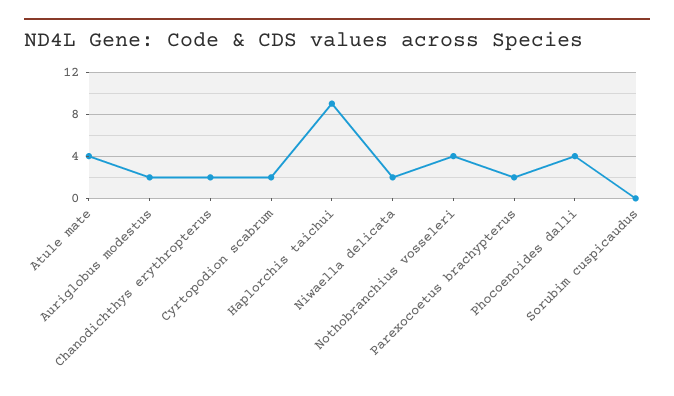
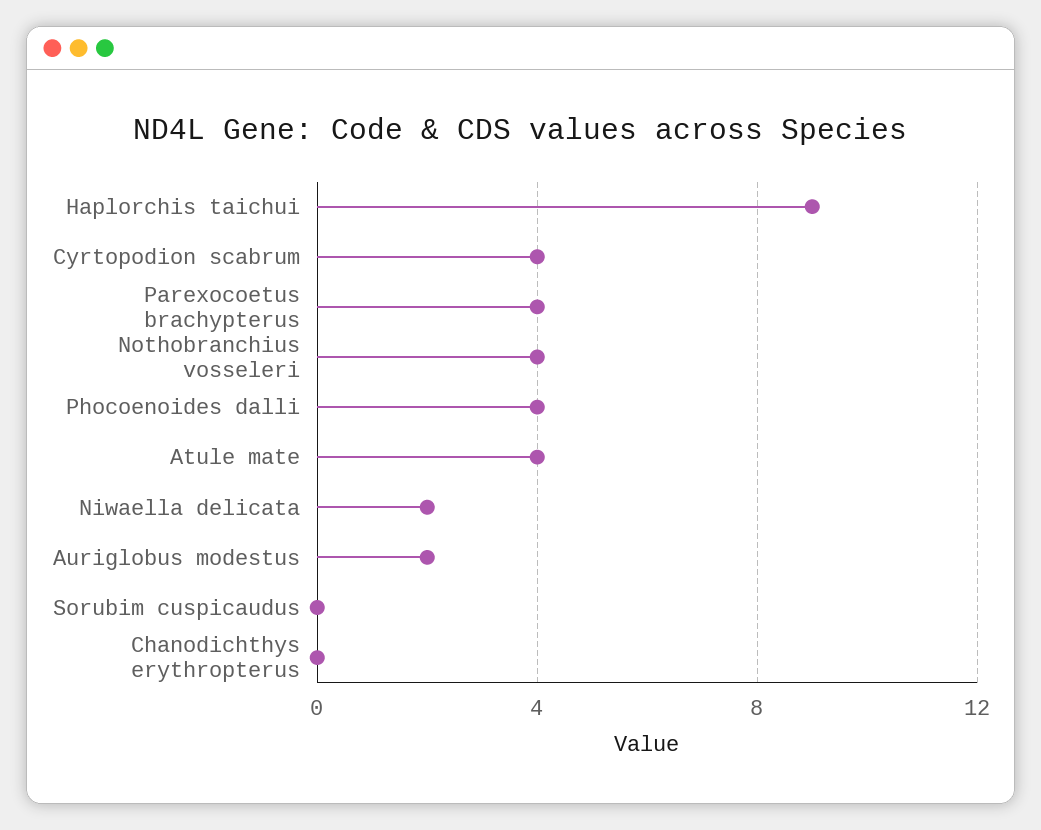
  {
    "Atule mate": 4,
    "Auriglobus modestus": 2,
-   "Chanodichthys erythropterus": 2,
+   "Chanodichthys erythropterus": 0,
-   "Cyrtopodion scabrum": 2,
+   "Cyrtopodion scabrum": 4,
    "Haplorchis taichui": 9,
    "Niwaella delicata": 2,
    "Nothobranchius vosseleri": 4,
-   "Parexocoetus brachypterus": 2,
+   "Parexocoetus brachypterus": 4,
    "Phocoenoides dalli": 4,
    "Sorubim cuspicaudus": 0
  }

